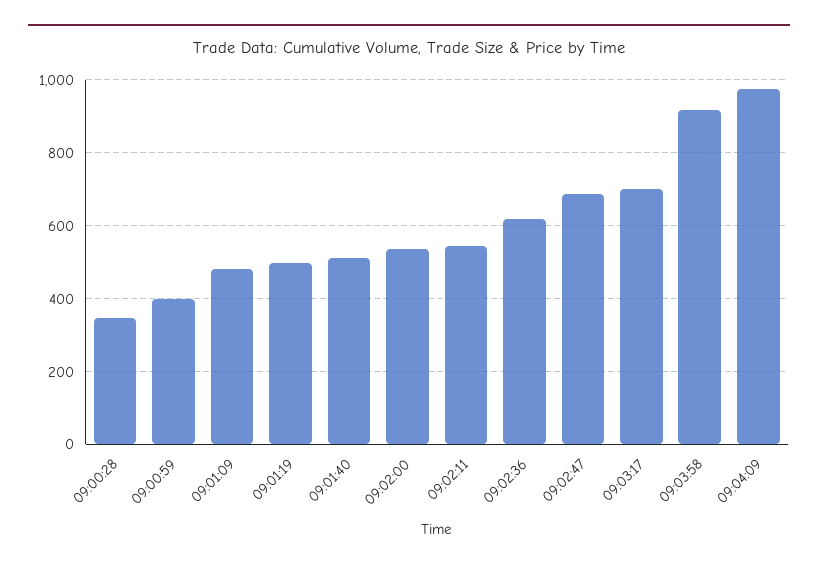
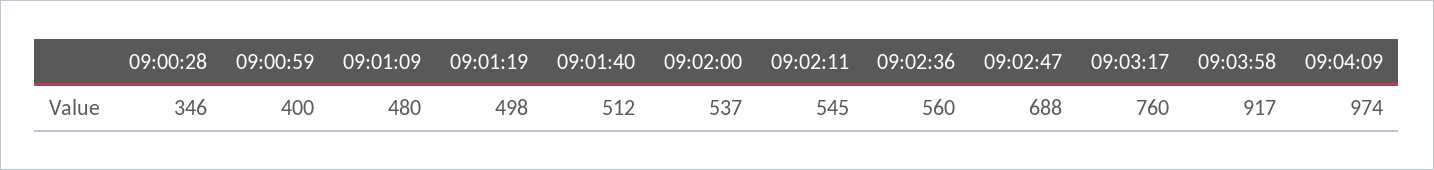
  {
    "09:00:28": 346,
    "09:00:59": 400,
    "09:01:09": 480,
    "09:01:19": 498,
    "09:01:40": 512,
    "09:02:00": 537,
    "09:02:11": 545,
-   "09:02:36": 620,
+   "09:02:36": 560,
    "09:02:47": 688,
-   "09:03:17": 700,
+   "09:03:17": 760,
    "09:03:58": 917,
    "09:04:09": 974
  }

